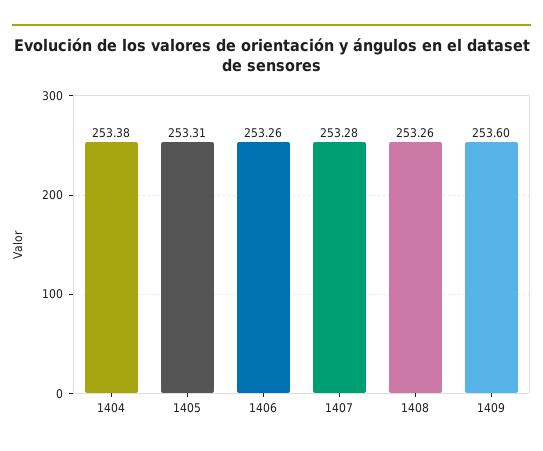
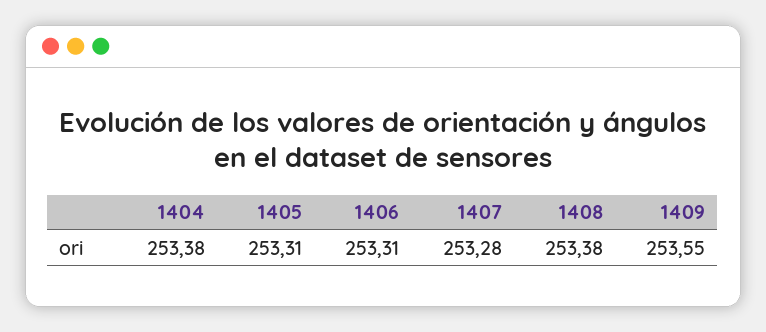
  {
    "1404": 253.38,
    "1405": 253.31,
-   "1406": 253.26,
+   "1406": 253.31,
    "1407": 253.28,
-   "1408": 253.26,
+   "1408": 253.38,
-   "1409": 253.6
+   "1409": 253.55
  }

